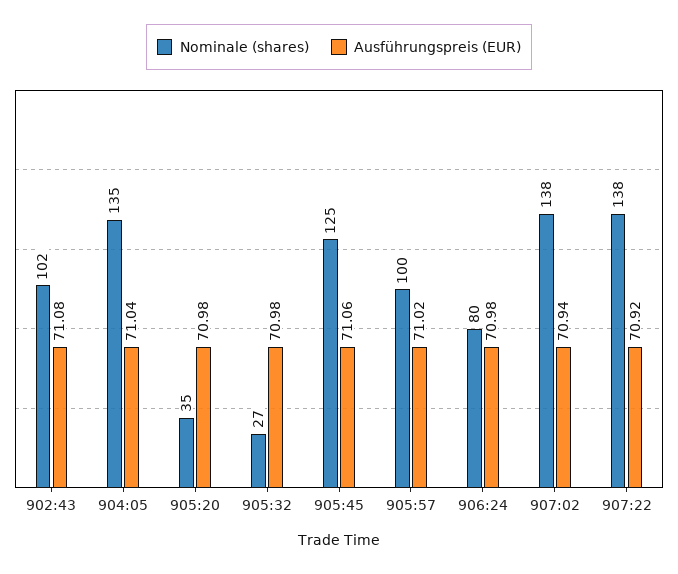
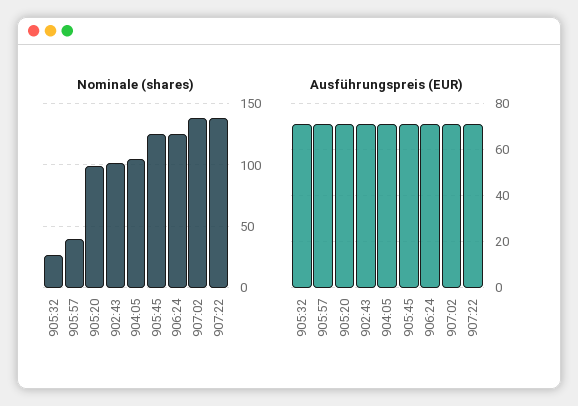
  {
    "Nominale (shares)": {
      "902:43": 102,
-     "904:05": 135,
+     "904:05": 105,
-     "905:20": 35,
+     "905:20": 100,
      "905:32": 27,
      "905:45": 125,
-     "905:57": 100,
+     "905:57": 40,
-     "906:24": 80,
+     "906:24": 125,
      "907:02": 138,
      "907:22": 138
    },
    "Ausführungspreis (EUR)": {
      "902:43": 71.08,
      "904:05": 71.04,
      "905:20": 70.98,
      "905:32": 70.98,
      "905:45": 71.06,
      "905:57": 71.02,
      "906:24": 70.98,
      "907:02": 70.94,
      "907:22": 70.92
    }
  }

